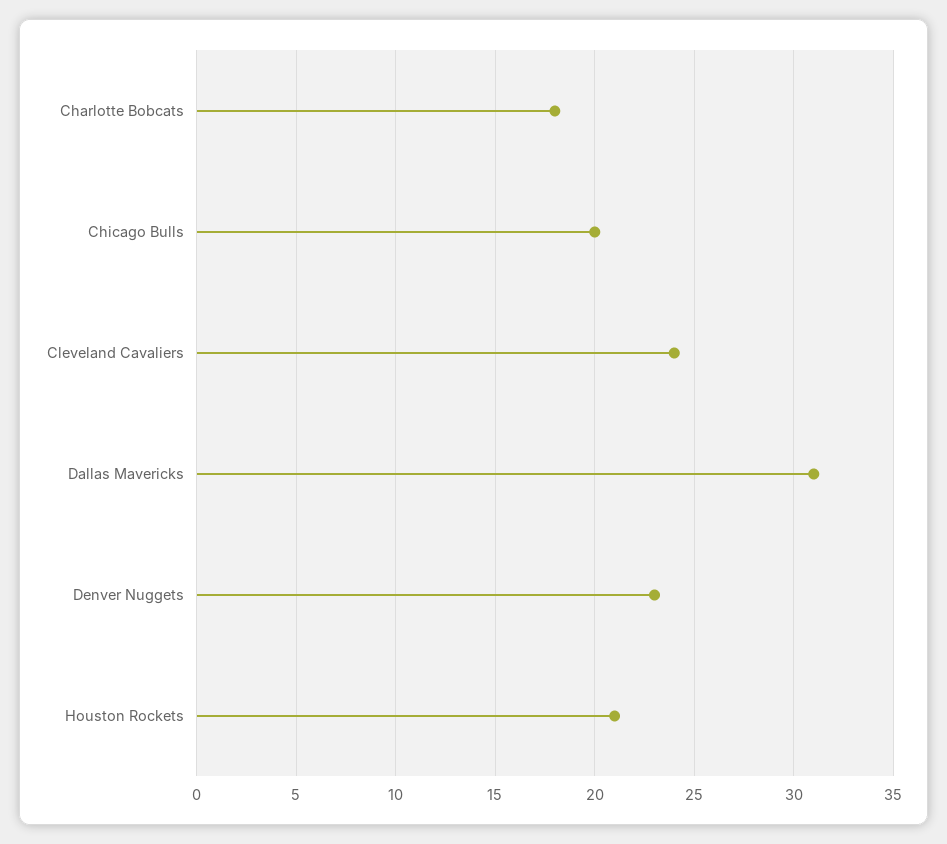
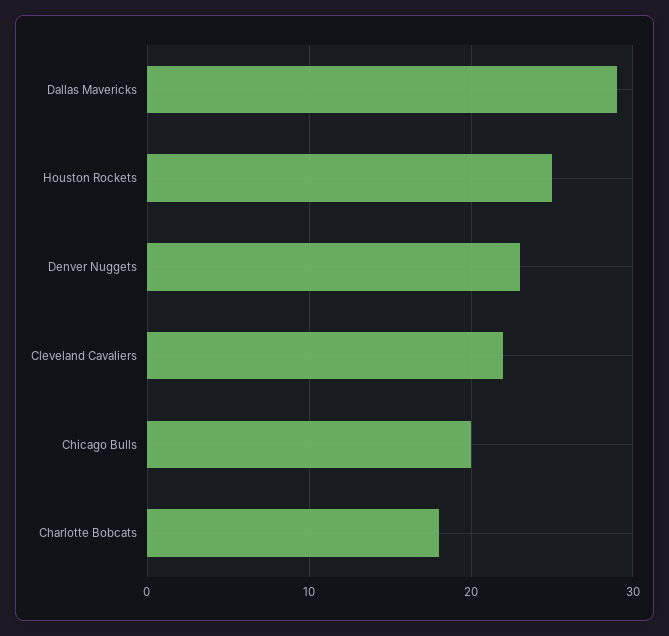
  {
    "Charlotte Bobcats": 18,
    "Chicago Bulls": 20,
-   "Cleveland Cavaliers": 24,
+   "Cleveland Cavaliers": 22,
-   "Dallas Mavericks": 31,
+   "Dallas Mavericks": 29,
    "Denver Nuggets": 23,
-   "Houston Rockets": 21
+   "Houston Rockets": 25
  }

